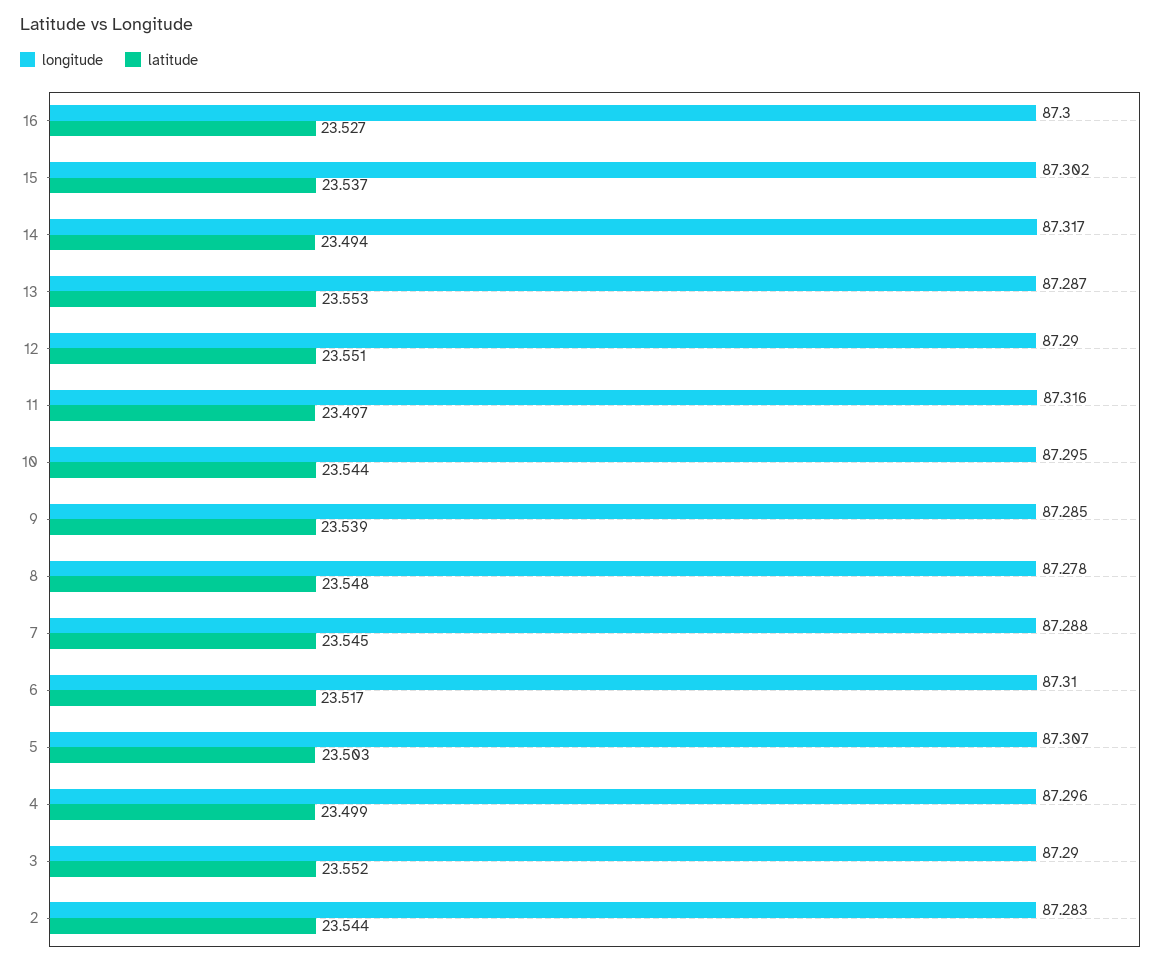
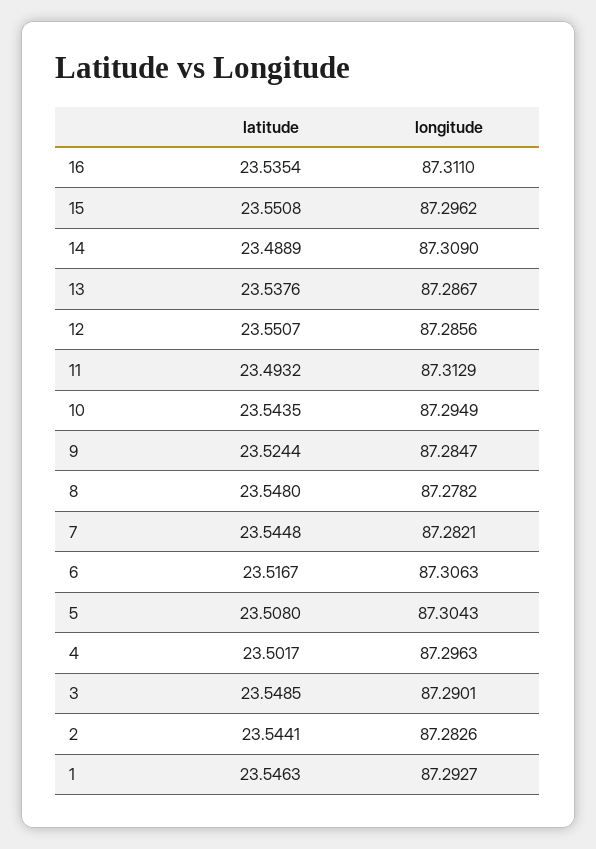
  {
    "longitude": {
-     "16": 87.3,
+     "16": 87.311,
-     "15": 87.302,
+     "15": 87.2962,
-     "14": 87.317,
+     "14": 87.309,
      "13": 87.2867,
-     "12": 87.29,
+     "12": 87.2856,
-     "11": 87.316,
+     "11": 87.3129,
      "10": 87.2949,
      "9": 87.2847,
      "8": 87.2782,
-     "7": 87.288,
+     "7": 87.2821,
-     "6": 87.31,
+     "6": 87.3063,
-     "5": 87.307,
+     "5": 87.3043,
      "4": 87.2963,
      "3": 87.2901,
-     "2": 87.2826
+     "2": 87.2826,
+     "1": 87.2927
    },
    "latitude": {
-     "16": 23.527,
+     "16": 23.5354,
-     "15": 23.537,
+     "15": 23.5508,
-     "14": 23.494,
+     "14": 23.4889,
-     "13": 23.553,
+     "13": 23.5376,
      "12": 23.5507,
-     "11": 23.497,
+     "11": 23.4932,
      "10": 23.5435,
-     "9": 23.539,
+     "9": 23.5244,
      "8": 23.548,
      "7": 23.5448,
      "6": 23.5167,
-     "5": 23.503,
+     "5": 23.508,
-     "4": 23.499,
+     "4": 23.5017,
-     "3": 23.552,
+     "3": 23.5485,
-     "2": 23.5441
+     "2": 23.5441,
+     "1": 23.5463
    }
  }

